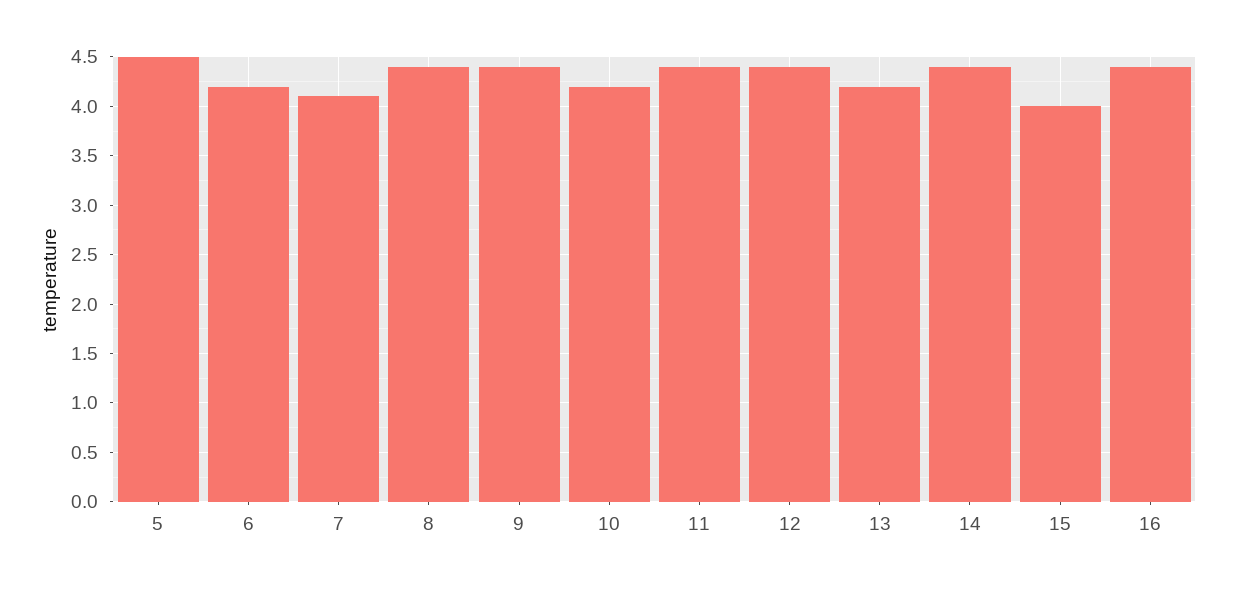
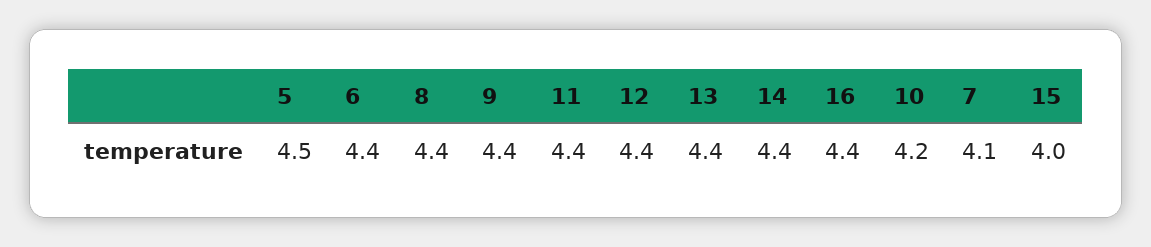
  {
    "5": 4.5,
-   "6": 4.2,
+   "6": 4.4,
    "7": 4.1,
    "8": 4.4,
    "9": 4.4,
    "10": 4.2,
    "11": 4.4,
    "12": 4.4,
-   "13": 4.2,
+   "13": 4.4,
    "14": 4.4,
    "15": 4,
    "16": 4.4
  }

